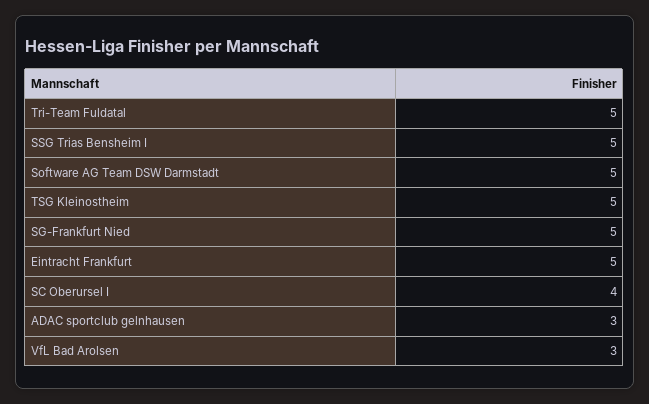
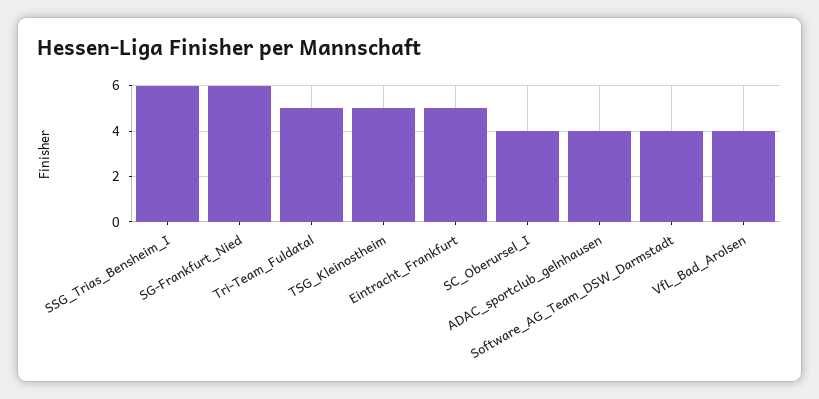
  {
    "Tri-Team Fuldatal": 5,
-   "SSG Trias Bensheim I": 5,
+   "SSG Trias Bensheim I": 6,
-   "Software AG Team DSW Darmstadt": 5,
+   "Software AG Team DSW Darmstadt": 4,
    "TSG Kleinostheim": 5,
-   "SG-Frankfurt Nied": 5,
+   "SG-Frankfurt Nied": 6,
    "Eintracht Frankfurt": 5,
    "SC Oberursel I": 4,
-   "ADAC sportclub gelnhausen": 3,
+   "ADAC sportclub gelnhausen": 4,
-   "VfL Bad Arolsen": 3
+   "VfL Bad Arolsen": 4
  }

